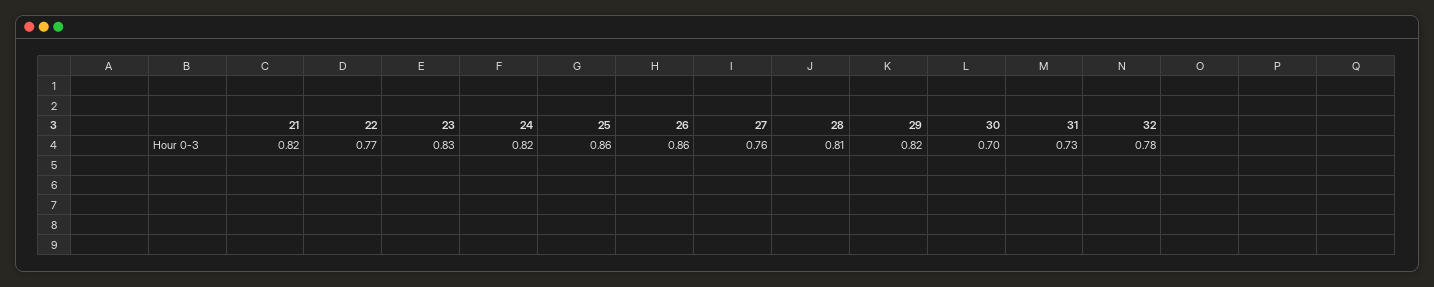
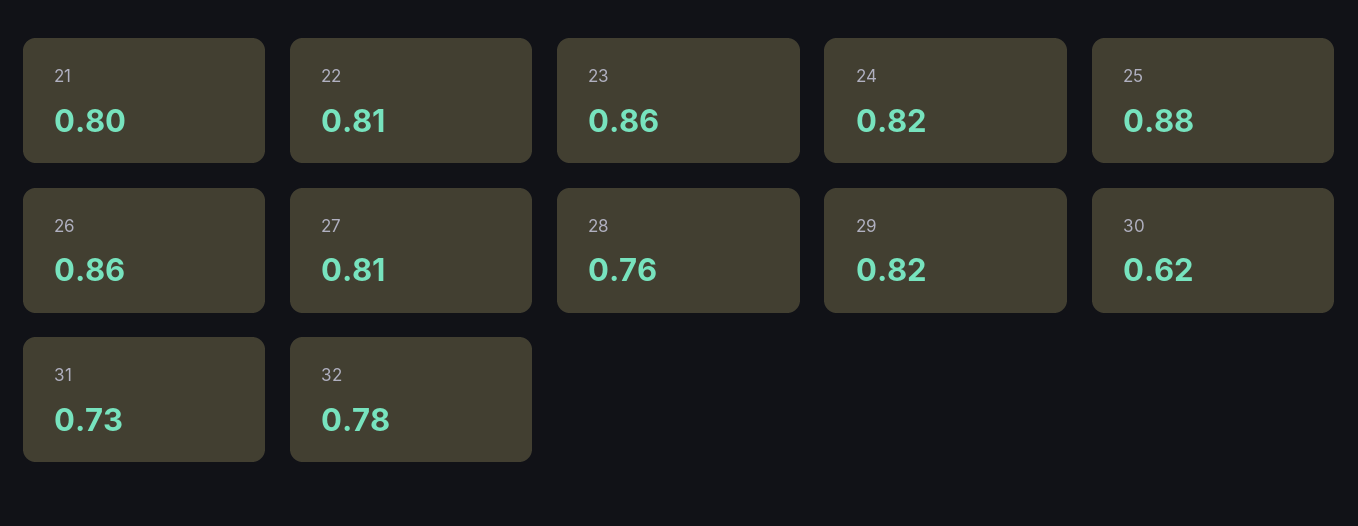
  {
-   "21": 0.82,
+   "21": 0.8,
-   "22": 0.77,
+   "22": 0.81,
-   "23": 0.83,
+   "23": 0.86,
    "24": 0.82,
-   "25": 0.86,
+   "25": 0.88,
    "26": 0.86,
-   "27": 0.76,
+   "27": 0.81,
-   "28": 0.81,
+   "28": 0.76,
    "29": 0.82,
-   "30": 0.7,
+   "30": 0.62,
    "31": 0.73,
    "32": 0.78
  }

